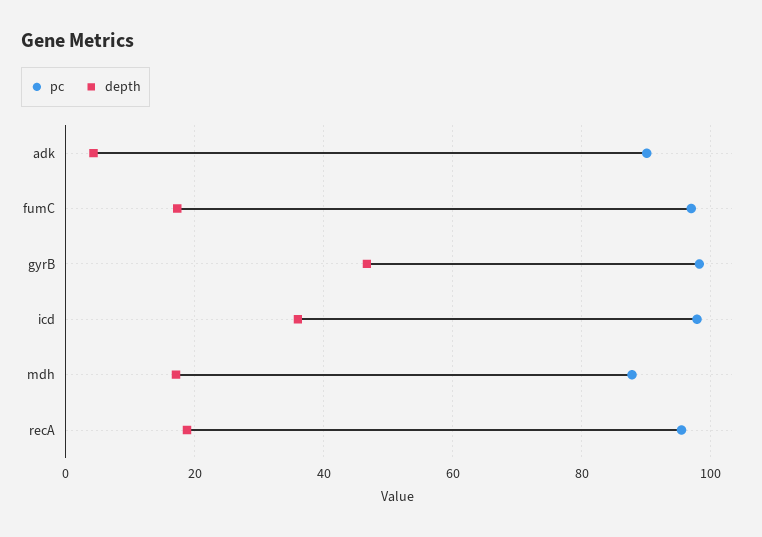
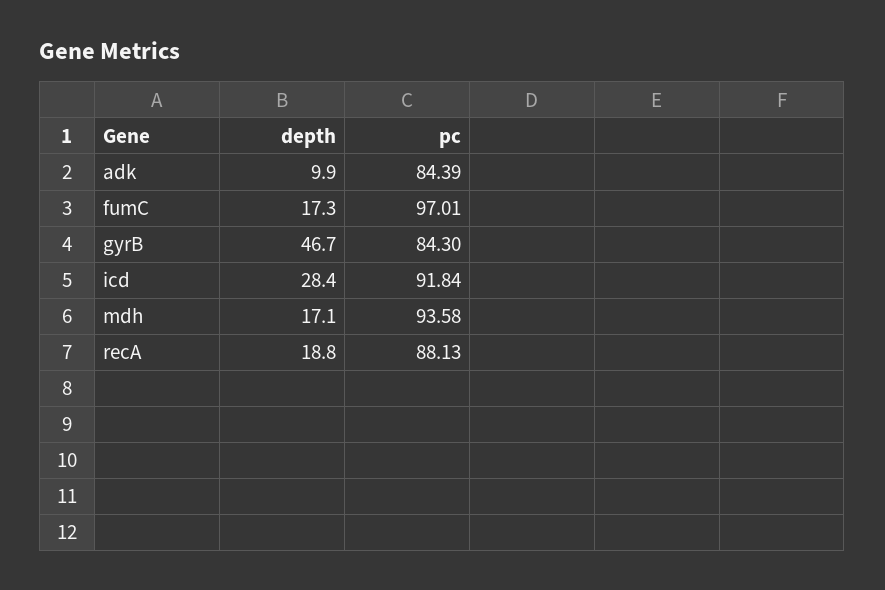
  {
    "pc": {
-     "adk": 90,
+     "adk": 84.39,
      "fumC": 97.01,
-     "gyrB": 98,
+     "gyrB": 84.3,
-     "icd": 98,
+     "icd": 91.84,
-     "mdh": 88,
+     "mdh": 93.58,
-     "recA": 96
+     "recA": 88.13
    },
    "depth": {
-     "adk": 4,
+     "adk": 9.9,
      "fumC": 17.3,
      "gyrB": 46.7,
-     "icd": 36,
+     "icd": 28.4,
      "mdh": 17.1,
      "recA": 18.8
    }
  }

